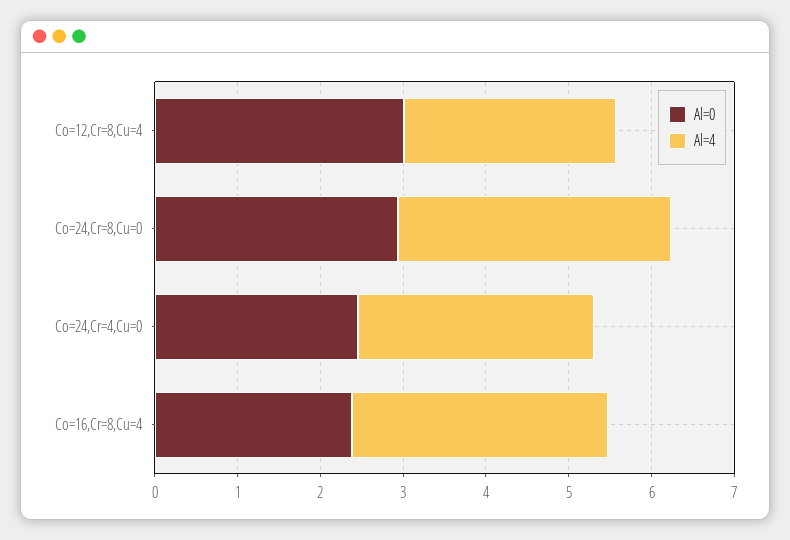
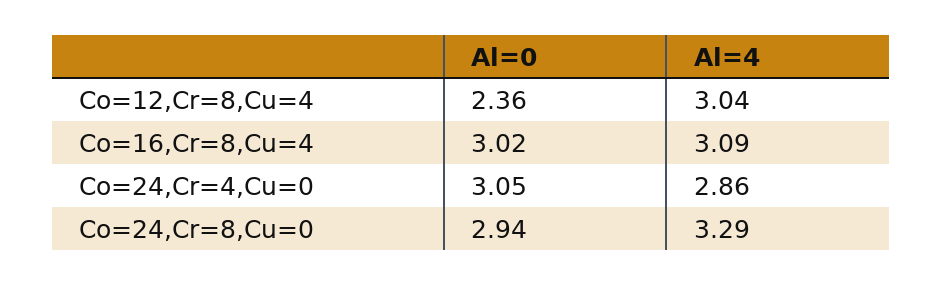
  {
    "Al=0": {
-     "Co=12,Cr=8,Cu=4": 3,
+     "Co=12,Cr=8,Cu=4": 2.36,
      "Co=24,Cr=8,Cu=0": 2.94,
-     "Co=24,Cr=4,Cu=0": 2.4,
+     "Co=24,Cr=4,Cu=0": 3.05,
-     "Co=16,Cr=8,Cu=4": 2.4
+     "Co=16,Cr=8,Cu=4": 3.02
    },
    "Al=4": {
-     "Co=12,Cr=8,Cu=4": 2.6,
+     "Co=12,Cr=8,Cu=4": 3.04,
      "Co=24,Cr=8,Cu=0": 3.29,
      "Co=24,Cr=4,Cu=0": 2.86,
      "Co=16,Cr=8,Cu=4": 3.09
    }
  }

